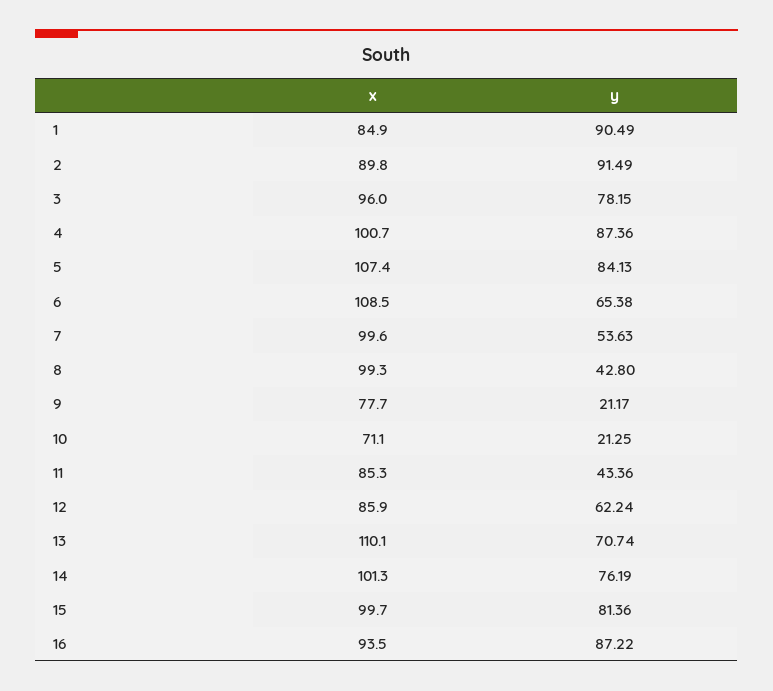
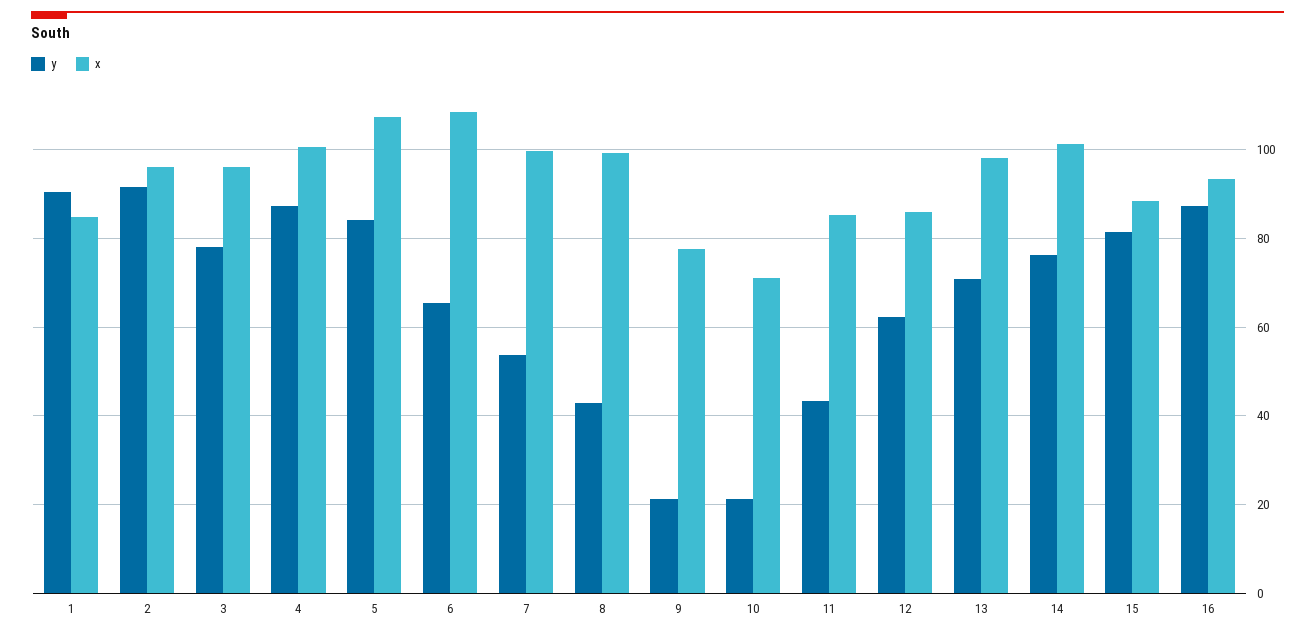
  {
    "x": {
      "1": 84.9,
-     "2": 89.8,
+     "2": 96,
      "3": 96,
      "4": 100.7,
      "5": 107.4,
      "6": 108.5,
      "7": 99.6,
      "8": 99.3,
      "9": 77.7,
      "10": 71.1,
      "11": 85.3,
      "12": 85.9,
-     "13": 110.1,
+     "13": 98,
      "14": 101.3,
-     "15": 99.7,
+     "15": 88,
      "16": 93.5
    },
    "y": {
      "1": 90.49,
      "2": 91.49,
      "3": 78.15,
      "4": 87.36,
      "5": 84.13,
      "6": 65.38,
      "7": 53.63,
      "8": 42.8,
      "9": 21.17,
      "10": 21.25,
      "11": 43.36,
      "12": 62.24,
      "13": 70.74,
      "14": 76.19,
      "15": 81.36,
      "16": 87.22
    }
  }

